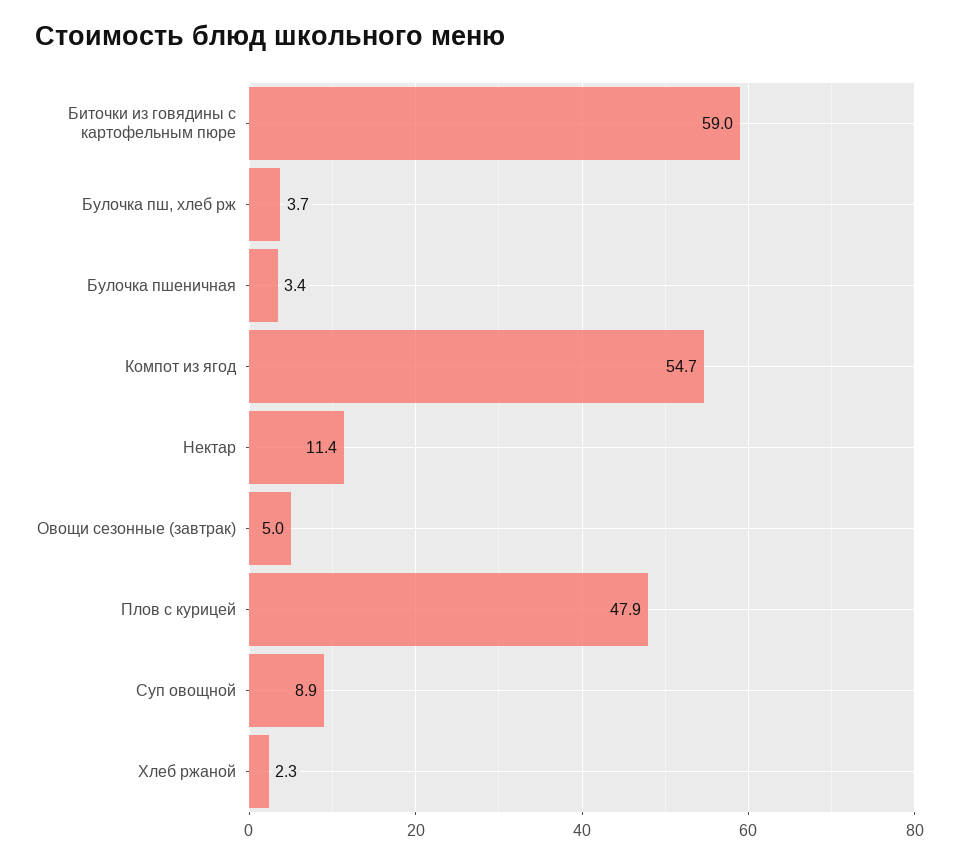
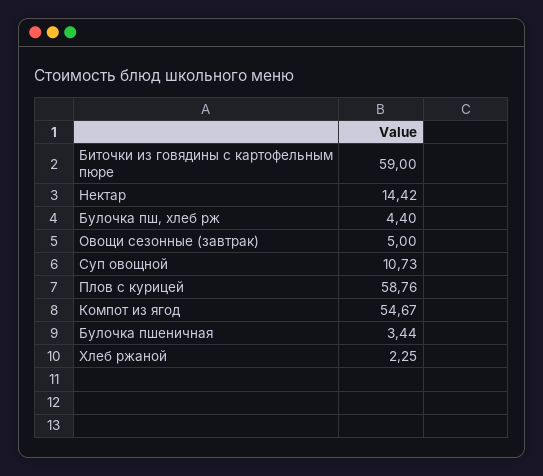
  {
    "Биточки из говядины с картофельным пюре": 59,
-   "Булочка пш, хлеб рж": 3.7,
+   "Булочка пш, хлеб рж": 4.4,
    "Булочка пшеничная": 3.44,
    "Компот из ягод": 54.67,
-   "Нектар": 11.4,
+   "Нектар": 14.42,
    "Овощи сезонные (завтрак)": 5,
-   "Плов с курицей": 47.9,
+   "Плов с курицей": 58.76,
-   "Суп овощной": 8.9,
+   "Суп овощной": 10.73,
    "Хлеб ржаной": 2.25
  }

